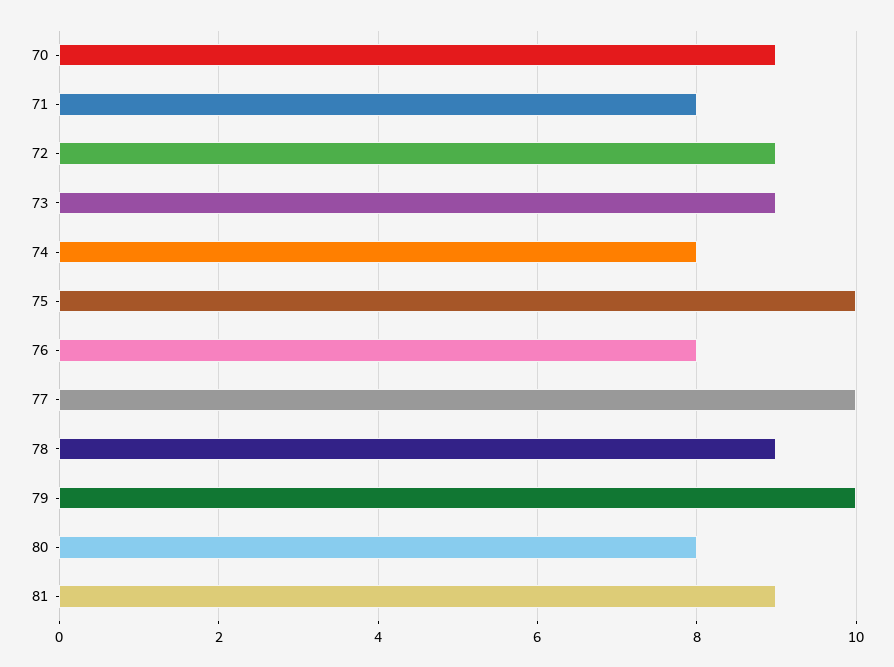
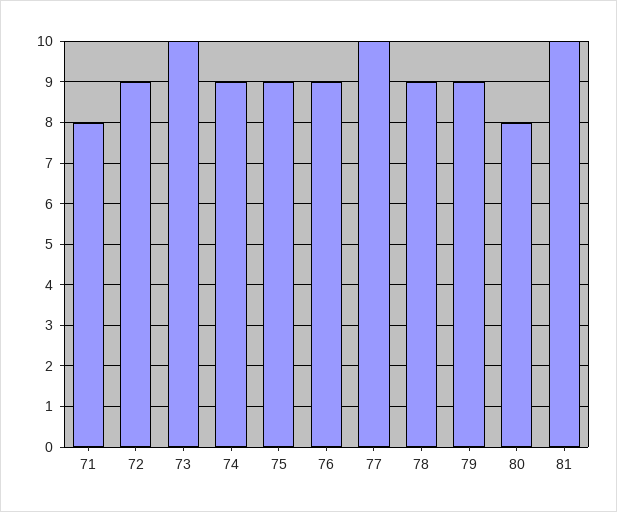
  {
-   "70": 9,
    "71": 8,
    "72": 9,
-   "73": 9,
+   "73": 10,
-   "74": 8,
+   "74": 9,
-   "75": 10,
+   "75": 9,
-   "76": 8,
+   "76": 9,
    "77": 10,
    "78": 9,
-   "79": 10,
+   "79": 9,
    "80": 8,
-   "81": 9
+   "81": 10
  }

